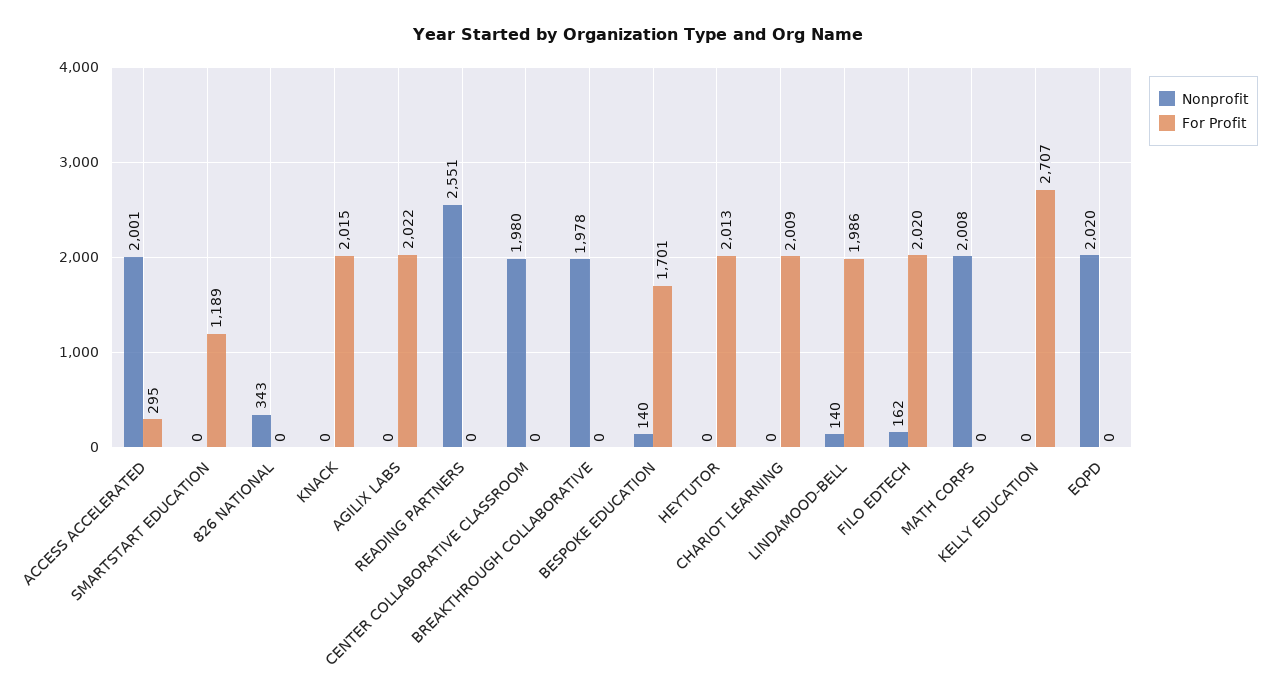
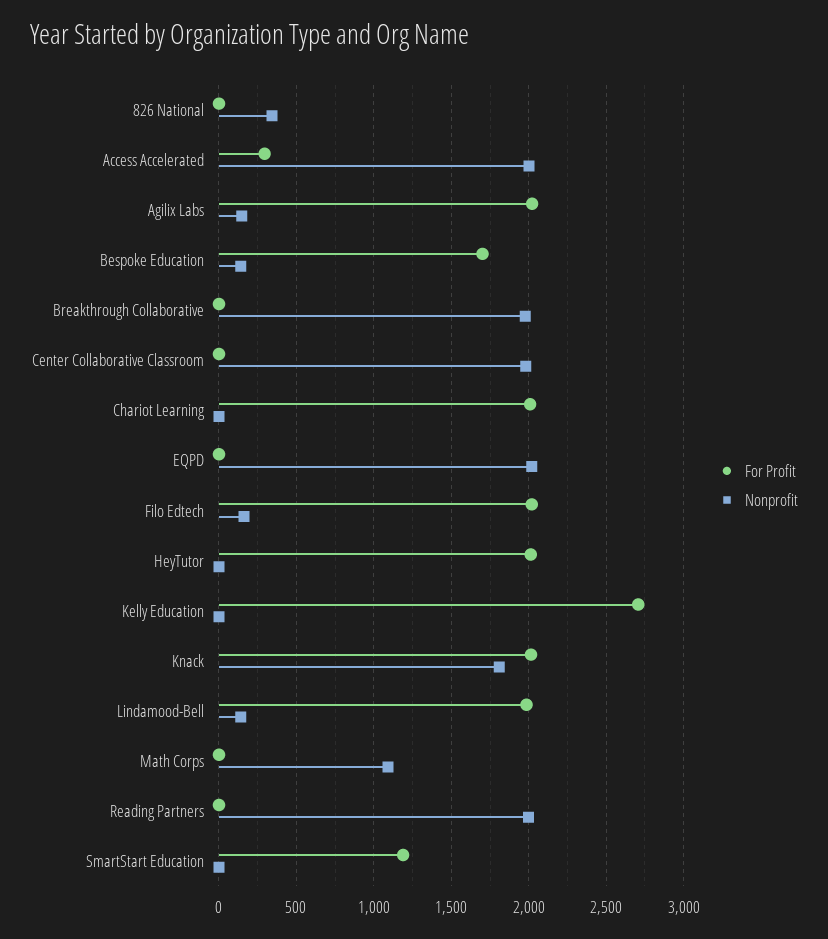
  {
    "Nonprofit": {
      "ACCESS ACCELERATED": 2001,
      "SMARTSTART EDUCATION": 0,
      "826 NATIONAL": 343,
-     "KNACK": 0,
+     "KNACK": 1800,
-     "AGILIX LABS": 0,
+     "AGILIX LABS": 150,
-     "READING PARTNERS": 2551,
+     "READING PARTNERS": 2000,
      "CENTER COLLABORATIVE CLASSROOM": 1980,
      "BREAKTHROUGH COLLABORATIVE": 1978,
      "BESPOKE EDUCATION": 140,
      "HEYTUTOR": 0,
      "CHARIOT LEARNING": 0,
      "LINDAMOOD-BELL": 140,
      "FILO EDTECH": 162,
-     "MATH CORPS": 2008,
+     "MATH CORPS": 1100,
      "KELLY EDUCATION": 0,
      "EQPD": 2020
    },
    "For Profit": {
      "ACCESS ACCELERATED": 295,
      "SMARTSTART EDUCATION": 1189,
      "826 NATIONAL": 0,
      "KNACK": 2015,
      "AGILIX LABS": 2022,
      "READING PARTNERS": 0,
      "CENTER COLLABORATIVE CLASSROOM": 0,
      "BREAKTHROUGH COLLABORATIVE": 0,
      "BESPOKE EDUCATION": 1701,
      "HEYTUTOR": 2013,
      "CHARIOT LEARNING": 2009,
      "LINDAMOOD-BELL": 1986,
      "FILO EDTECH": 2020,
      "MATH CORPS": 0,
      "KELLY EDUCATION": 2707,
      "EQPD": 0
    }
  }

